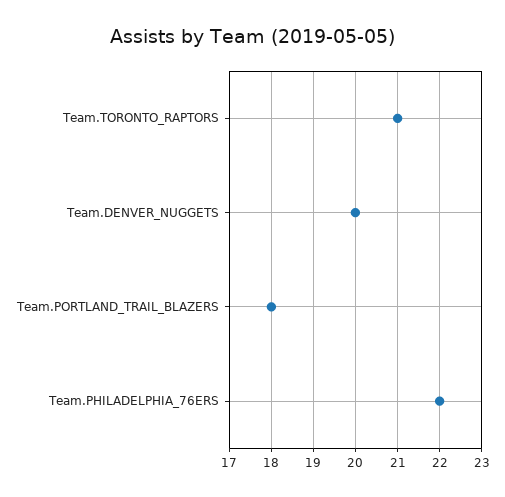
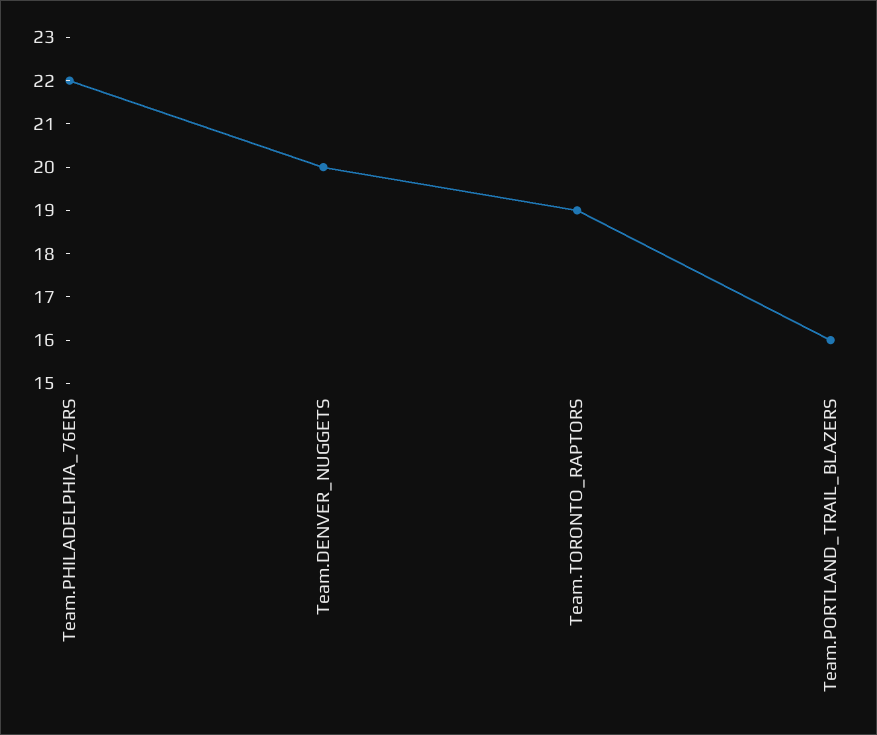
  {
-   "Team.TORONTO_RAPTORS": 21,
+   "Team.TORONTO_RAPTORS": 19,
    "Team.DENVER_NUGGETS": 20,
-   "Team.PORTLAND_TRAIL_BLAZERS": 18,
+   "Team.PORTLAND_TRAIL_BLAZERS": 16,
    "Team.PHILADELPHIA_76ERS": 22
  }

